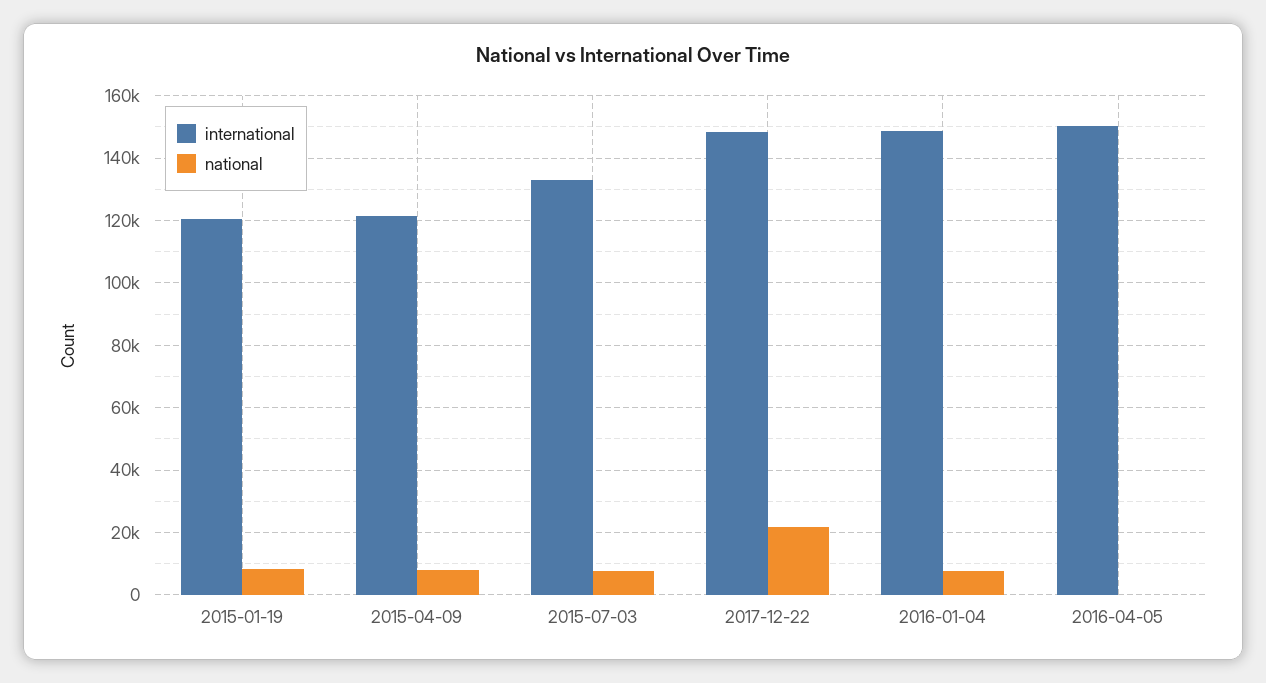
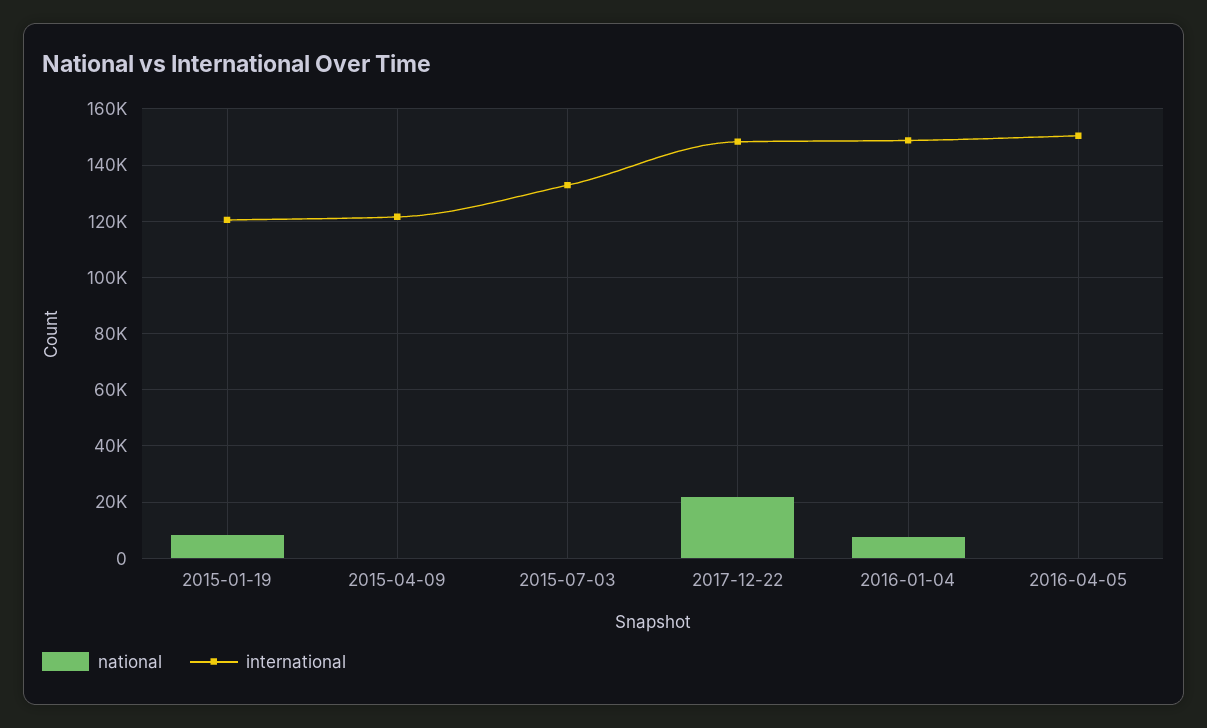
  {
    "international": {
      "2015-01-19": 120000,
      "2015-04-09": 122000,
      "2015-07-03": 132000,
      "2017-12-22": 148000,
      "2016-01-04": 148000,
      "2016-04-05": 150000
    },
    "national": {
      "2015-01-19": 8000,
-     "2015-04-09": 8000,
+     "2015-04-09": 0,
-     "2015-07-03": 8000,
+     "2015-07-03": 0,
      "2017-12-22": 22000,
      "2016-01-04": 8000,
      "2016-04-05": 0
    }
  }

